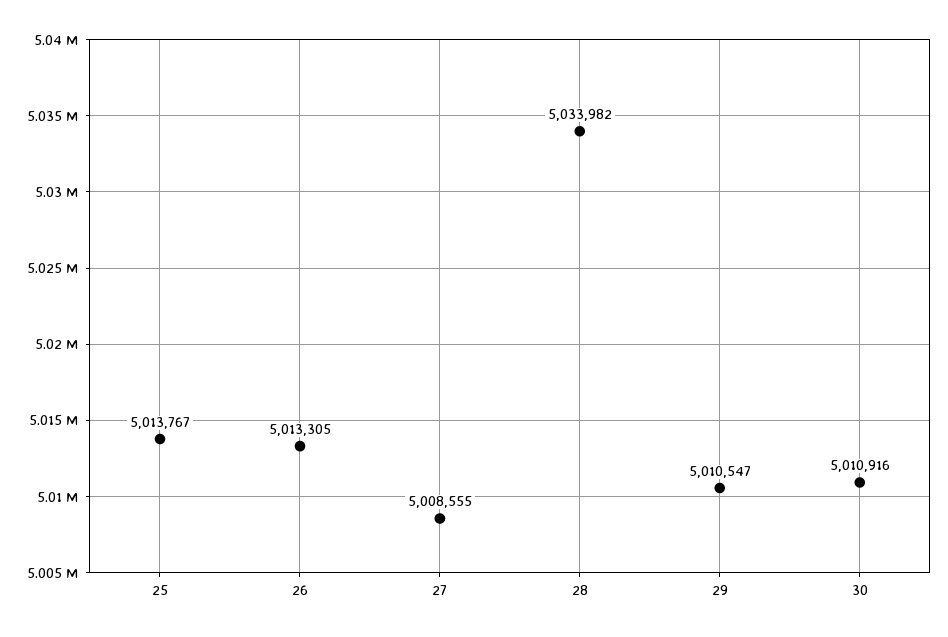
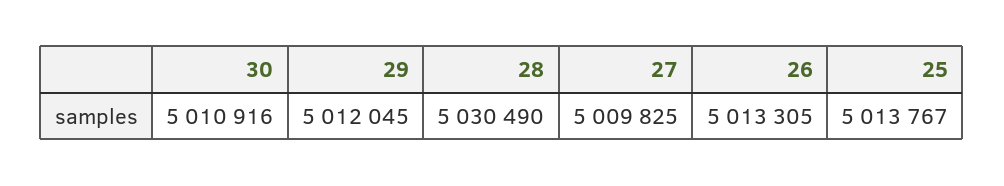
  {
    "25": 5013767,
    "26": 5013305,
-   "27": 5008555,
+   "27": 5009825,
-   "28": 5033982,
+   "28": 5030490,
-   "29": 5010547,
+   "29": 5012045,
    "30": 5010916
  }

